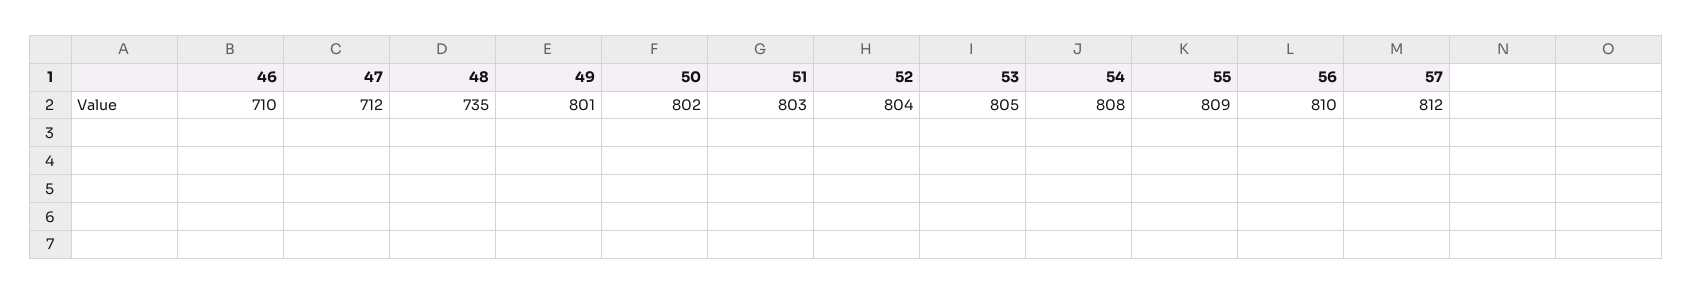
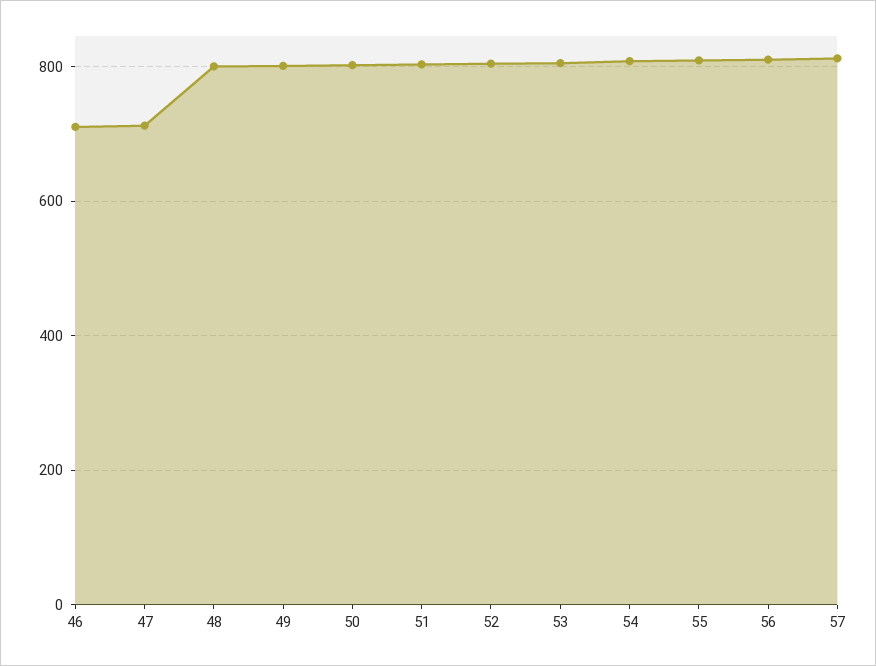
  {
    "46": 710,
    "47": 712,
-   "48": 735,
+   "48": 800,
    "49": 801,
    "50": 802,
    "51": 803,
    "52": 804,
    "53": 805,
    "54": 808,
    "55": 809,
    "56": 810,
    "57": 812
  }

